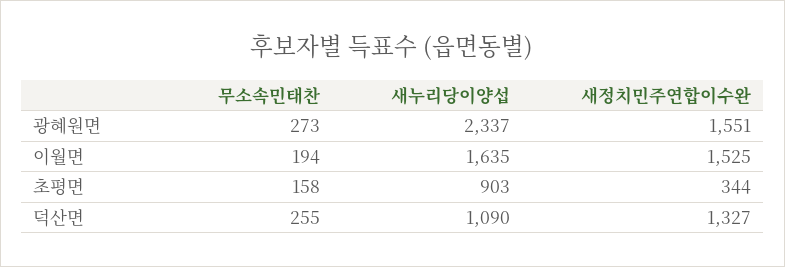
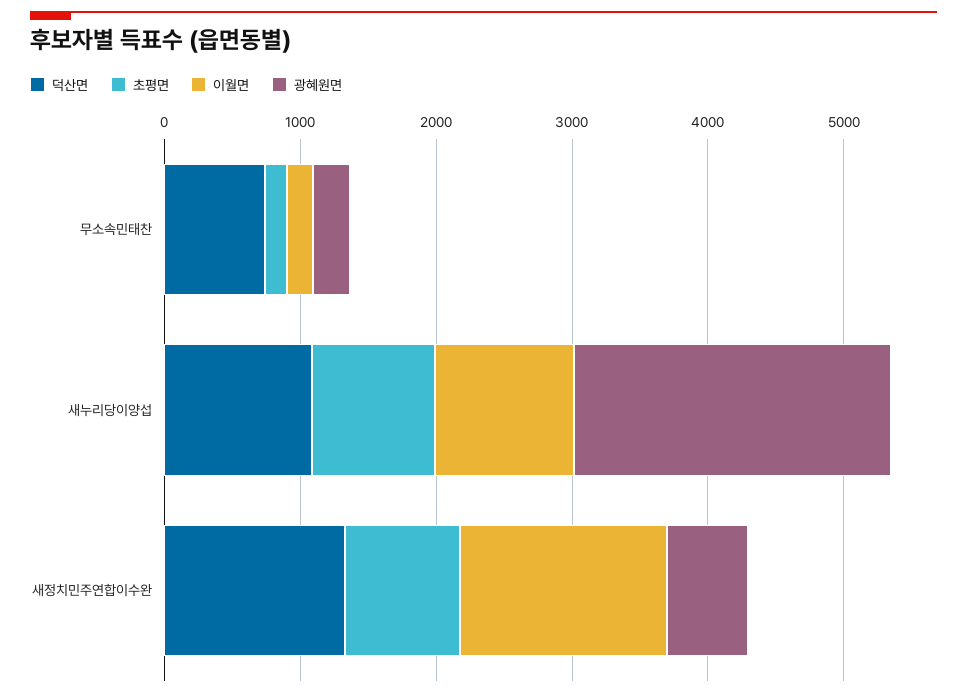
  {
    "광혜원면": {
      "무소속민태찬": 273,
      "새누리당이양섭": 2337,
-     "새정치민주연합이수완": 1551
+     "새정치민주연합이수완": 600
    },
    "이월면": {
      "무소속민태찬": 194,
-     "새누리당이양섭": 1635,
+     "새누리당이양섭": 1000,
      "새정치민주연합이수완": 1525
    },
    "초평면": {
      "무소속민태찬": 158,
      "새누리당이양섭": 903,
-     "새정치민주연합이수완": 344
+     "새정치민주연합이수완": 800
    },
    "덕산면": {
-     "무소속민태찬": 255,
+     "무소속민태찬": 800,
      "새누리당이양섭": 1090,
      "새정치민주연합이수완": 1327
    }
  }

